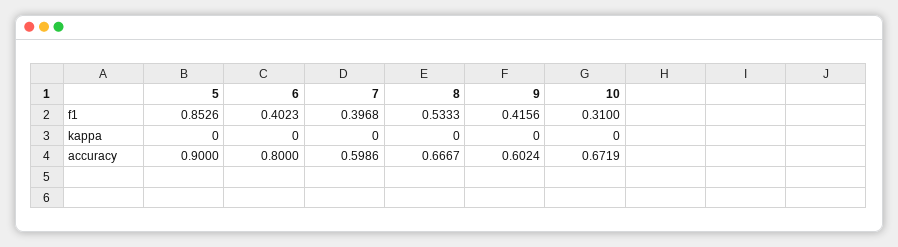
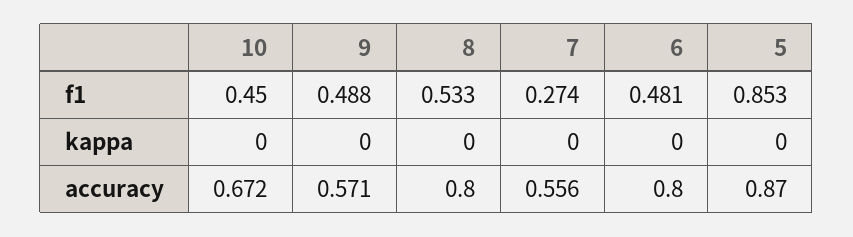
  {
    "5": {
      "f1": 0.8526,
      "kappa": 0,
-     "accuracy": 0.9
+     "accuracy": 0.87
    },
    "6": {
-     "f1": 0.4023,
+     "f1": 0.481,
      "kappa": 0,
      "accuracy": 0.8
    },
    "7": {
-     "f1": 0.3968,
+     "f1": 0.274,
      "kappa": 0,
-     "accuracy": 0.5986
+     "accuracy": 0.556
    },
    "8": {
      "f1": 0.5333,
      "kappa": 0,
-     "accuracy": 0.6667
+     "accuracy": 0.8
    },
    "9": {
-     "f1": 0.4156,
+     "f1": 0.488,
      "kappa": 0,
-     "accuracy": 0.6024
+     "accuracy": 0.571
    },
    "10": {
-     "f1": 0.31,
+     "f1": 0.45,
      "kappa": 0,
      "accuracy": 0.6719
    }
  }

